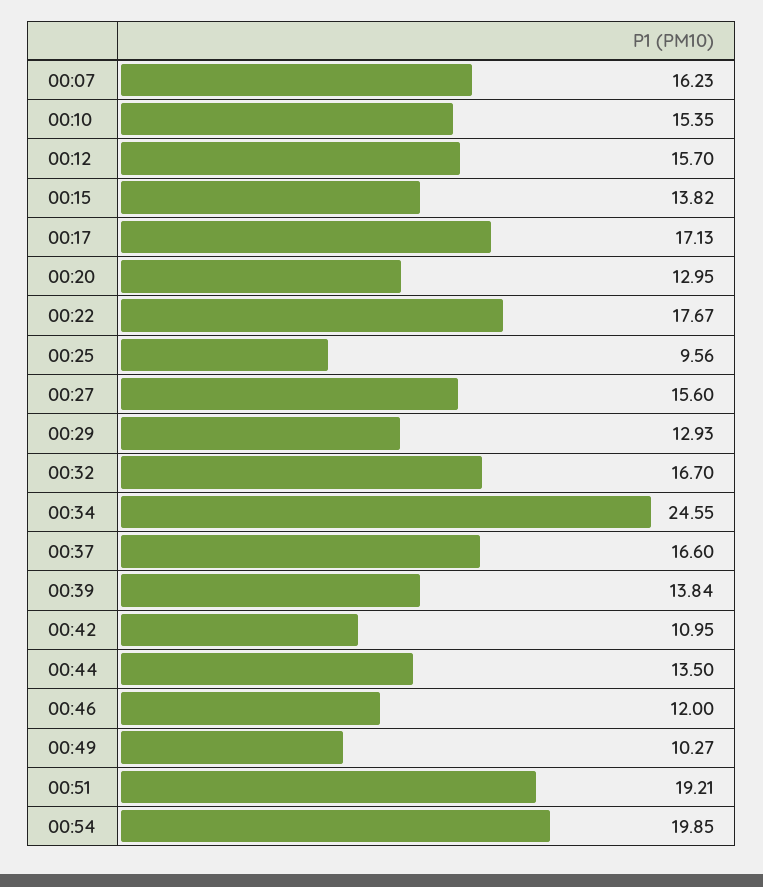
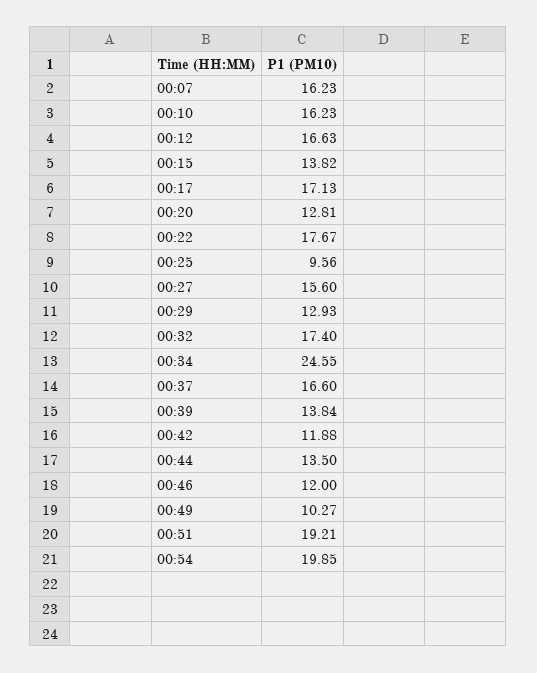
  {
    "00:07": 16.23,
-   "00:10": 15.35,
+   "00:10": 16.23,
-   "00:12": 15.7,
+   "00:12": 16.63,
    "00:15": 13.82,
    "00:17": 17.13,
-   "00:20": 12.95,
+   "00:20": 12.81,
    "00:22": 17.67,
    "00:25": 9.56,
    "00:27": 15.6,
    "00:29": 12.93,
-   "00:32": 16.7,
+   "00:32": 17.4,
    "00:34": 24.55,
    "00:37": 16.6,
    "00:39": 13.84,
-   "00:42": 10.95,
+   "00:42": 11.88,
    "00:44": 13.5,
    "00:46": 12,
    "00:49": 10.27,
    "00:51": 19.21,
    "00:54": 19.85
  }

